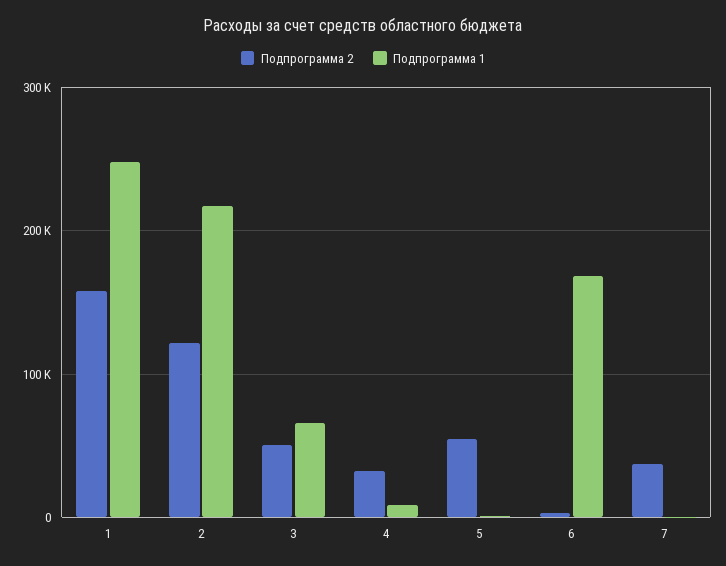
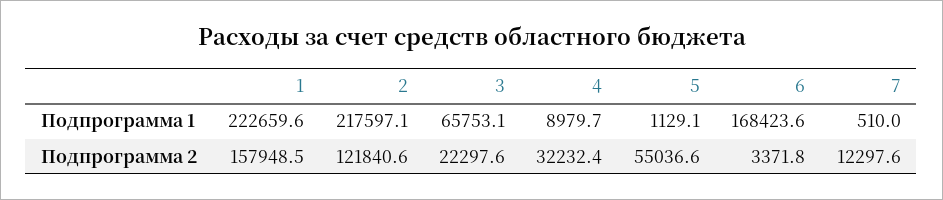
  {
    "Подпрограмма 2": {
      "1": 157948.5,
      "2": 121840.6,
-     "3": 50000,
+     "3": 22297.6,
      "4": 32232.4,
      "5": 55036.6,
      "6": 3371.8,
-     "7": 40000
+     "7": 12297.6
    },
    "Подпрограмма 1": {
-     "1": 250000,
+     "1": 222659.6,
      "2": 217597.1,
      "3": 65753.1,
      "4": 8979.7,
      "5": 1129.1,
      "6": 168423.6,
      "7": 510
    }
  }

